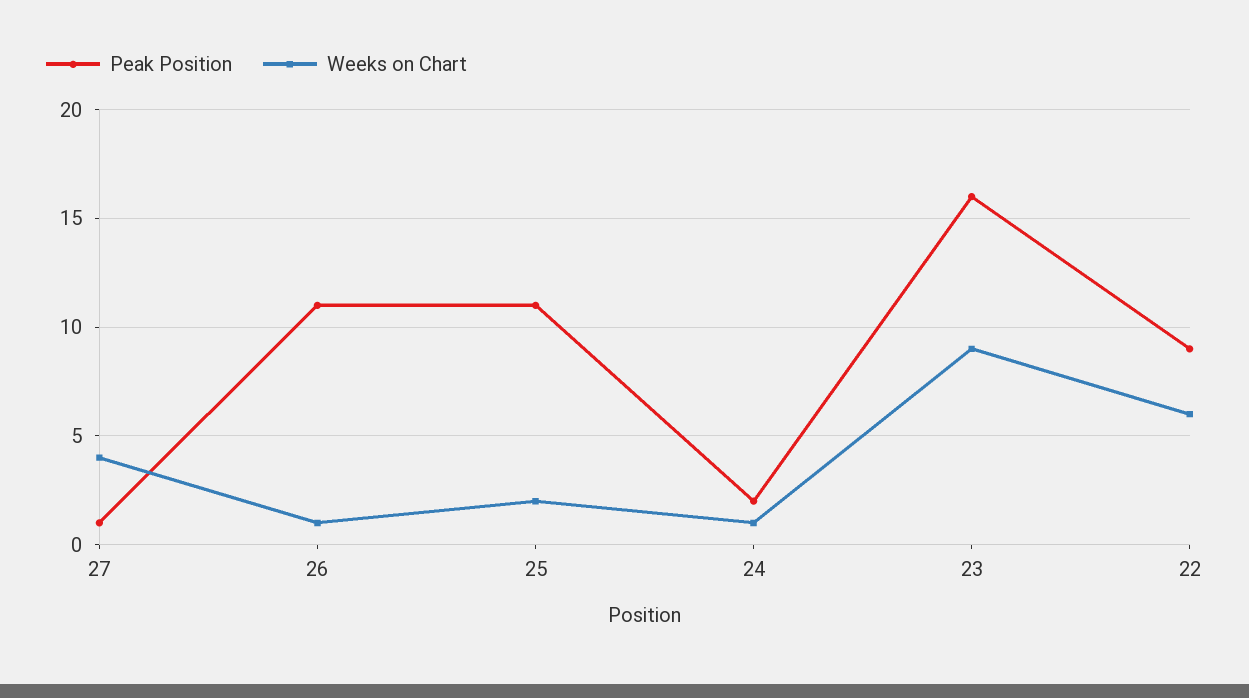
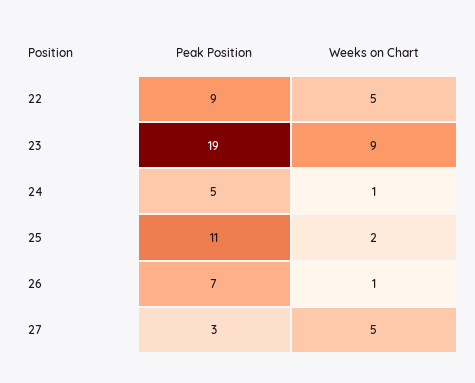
  {
    "Peak Position": {
-     "27": 1,
+     "27": 3,
-     "26": 11,
+     "26": 7,
      "25": 11,
-     "24": 2,
+     "24": 5,
-     "23": 16,
+     "23": 19,
      "22": 9
    },
    "Weeks on Chart": {
-     "27": 4,
+     "27": 5,
      "26": 1,
      "25": 2,
      "24": 1,
      "23": 9,
-     "22": 6
+     "22": 5
    }
  }

